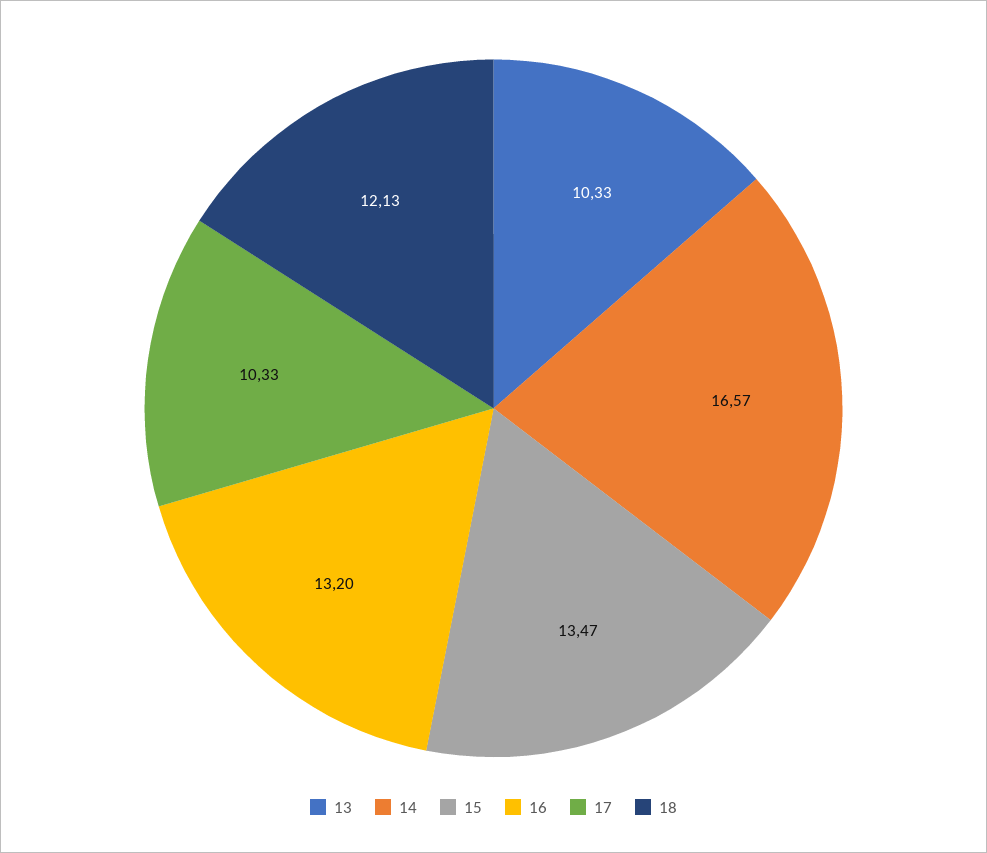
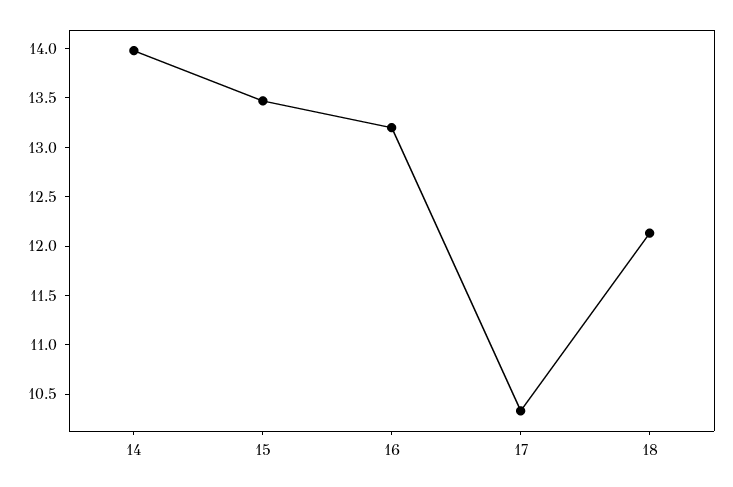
  {
-   "13": 10.33,
-   "14": 16.57,
+   "14": 14,
    "15": 13.47,
    "16": 13.2,
    "17": 10.33,
    "18": 12.13
  }

